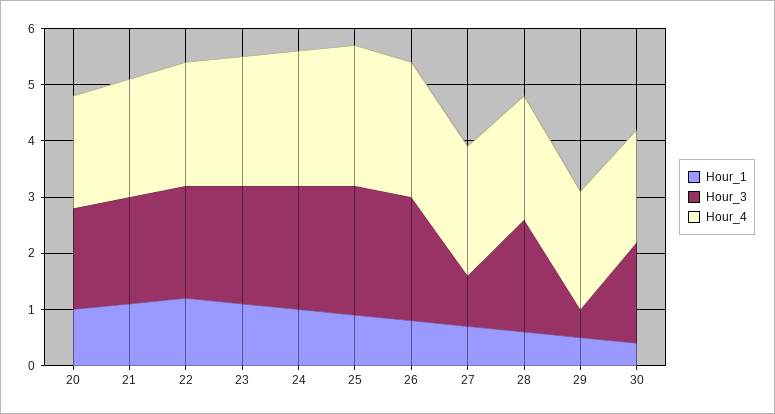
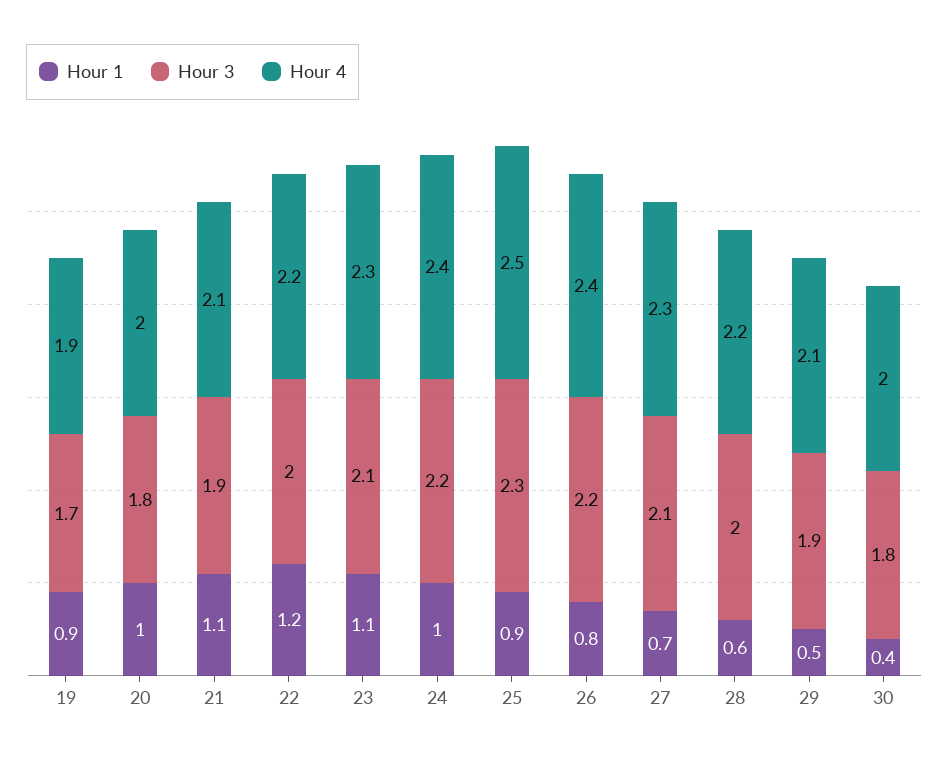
  {
    "Hour_1": {
      "20": 1,
      "21": 1.1,
      "22": 1.2,
      "23": 1.1,
      "24": 1,
      "25": 0.9,
      "26": 0.8,
      "27": 0.7,
      "28": 0.6,
      "29": 0.5,
-     "30": 0.4
+     "30": 0.4,
+     "19": 0.9
    },
    "Hour_3": {
      "20": 1.8,
      "21": 1.9,
      "22": 2,
      "23": 2.1,
      "24": 2.2,
      "25": 2.3,
      "26": 2.2,
-     "27": 1,
+     "27": 2.1,
      "28": 2,
-     "29": 0.5,
+     "29": 1.9,
-     "30": 1.8
+     "30": 1.8,
+     "19": 1.7
    },
    "Hour_4": {
      "20": 2,
      "21": 2.1,
      "22": 2.2,
      "23": 2.3,
      "24": 2.4,
      "25": 2.5,
      "26": 2.4,
      "27": 2.3,
      "28": 2.2,
      "29": 2.1,
-     "30": 2
+     "30": 2,
+     "19": 1.9
    }
  }

